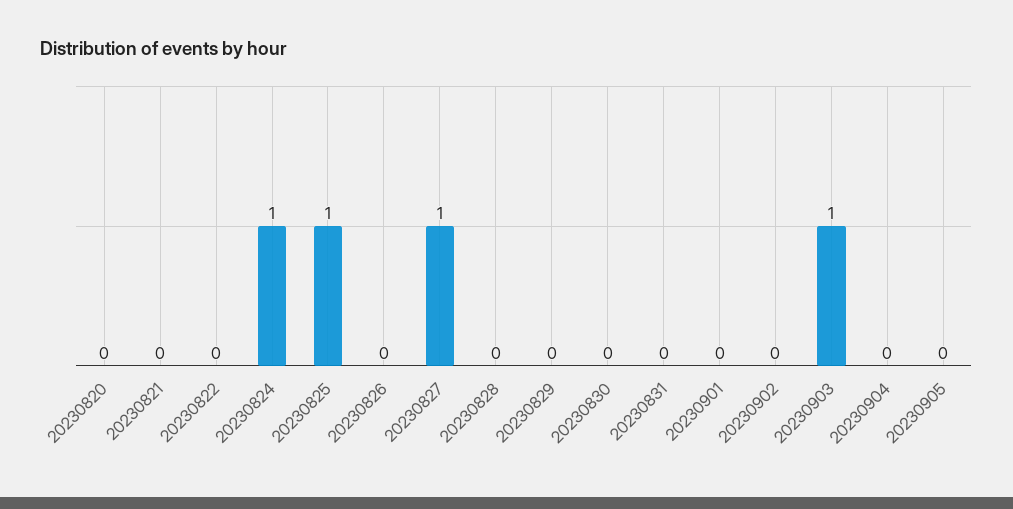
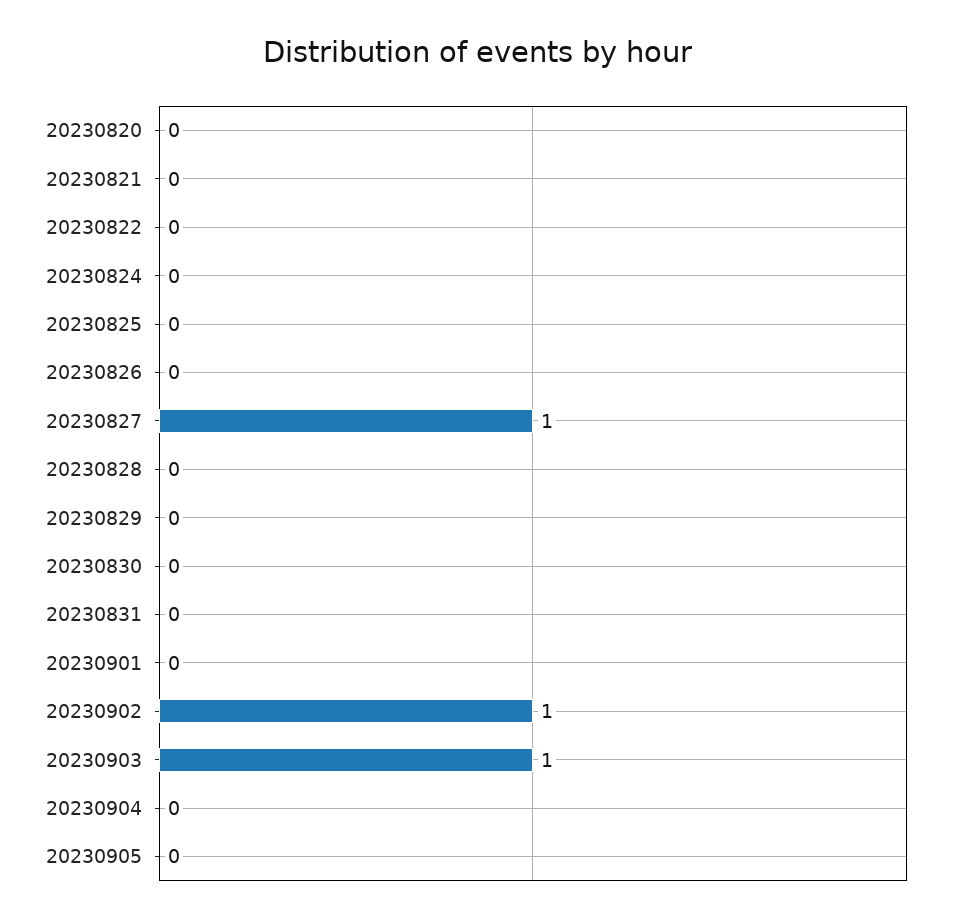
  {
    "20230820": 0,
    "20230821": 0,
    "20230822": 0,
-   "20230824": 1,
+   "20230824": 0,
-   "20230825": 1,
+   "20230825": 0,
    "20230826": 0,
    "20230827": 1,
    "20230828": 0,
    "20230829": 0,
    "20230830": 0,
    "20230831": 0,
    "20230901": 0,
-   "20230902": 0,
+   "20230902": 1,
    "20230903": 1,
    "20230904": 0,
    "20230905": 0
  }

